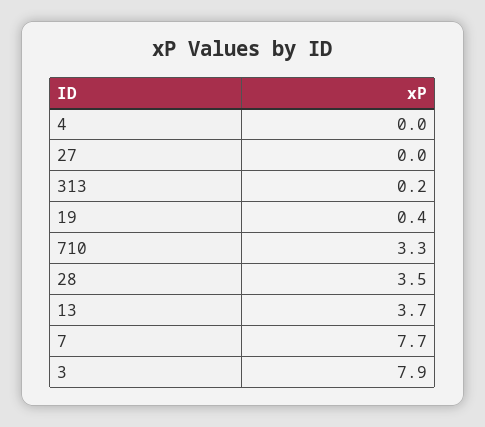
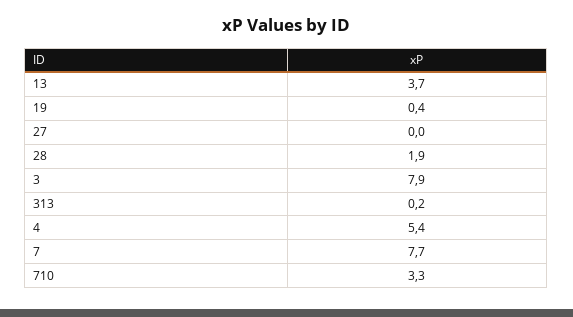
  {
-   "4": 0,
+   "4": 5.4,
    "27": 0,
    "313": 0.2,
    "19": 0.4,
    "710": 3.3,
-   "28": 3.5,
+   "28": 1.9,
    "13": 3.7,
    "7": 7.7,
    "3": 7.9
  }

